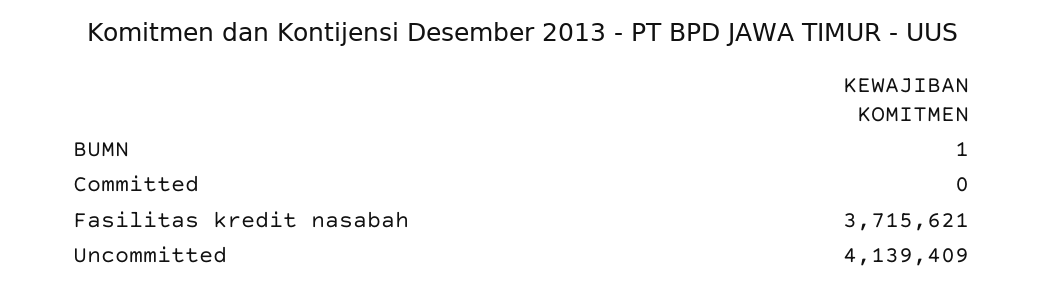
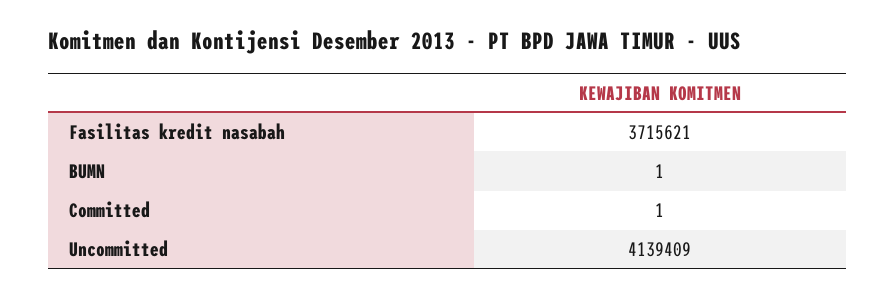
  {
    "BUMN": 1,
-   "Committed": 0,
+   "Committed": 1,
    "Fasilitas kredit nasabah": 3715621,
    "Uncommitted": 4139409
  }

